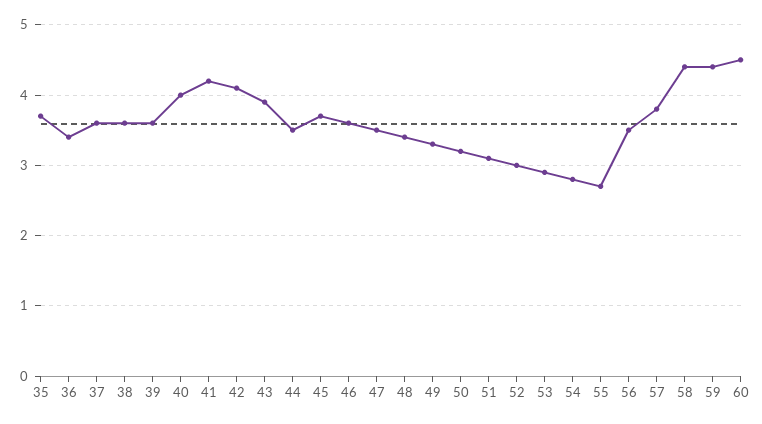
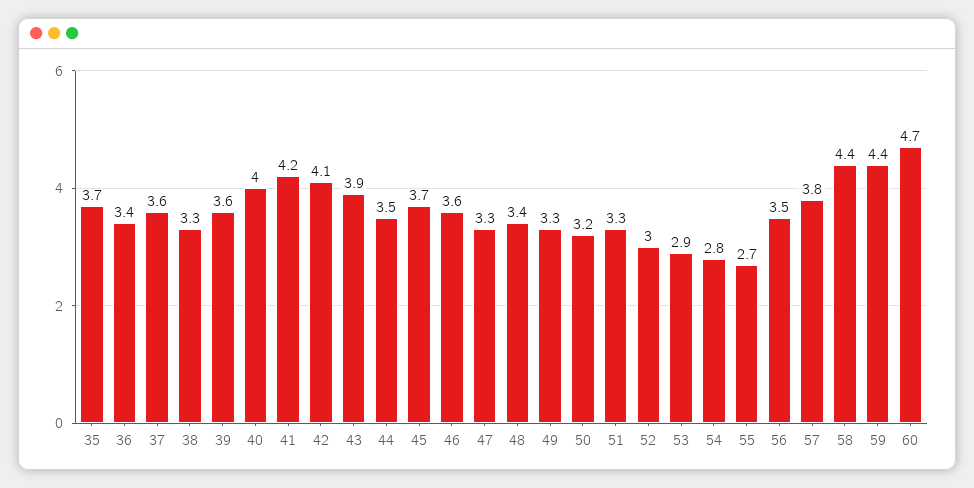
  {
    "35": 3.7,
    "36": 3.4,
    "37": 3.6,
-   "38": 3.6,
+   "38": 3.3,
    "39": 3.6,
    "40": 4,
    "41": 4.2,
    "42": 4.1,
    "43": 3.9,
    "44": 3.5,
    "45": 3.7,
    "46": 3.6,
-   "47": 3.5,
+   "47": 3.3,
    "48": 3.4,
    "49": 3.3,
    "50": 3.2,
-   "51": 3.1,
+   "51": 3.3,
    "52": 3,
    "53": 2.9,
    "54": 2.8,
    "55": 2.7,
    "56": 3.5,
    "57": 3.8,
    "58": 4.4,
    "59": 4.4,
-   "60": 4.5
+   "60": 4.7
  }

